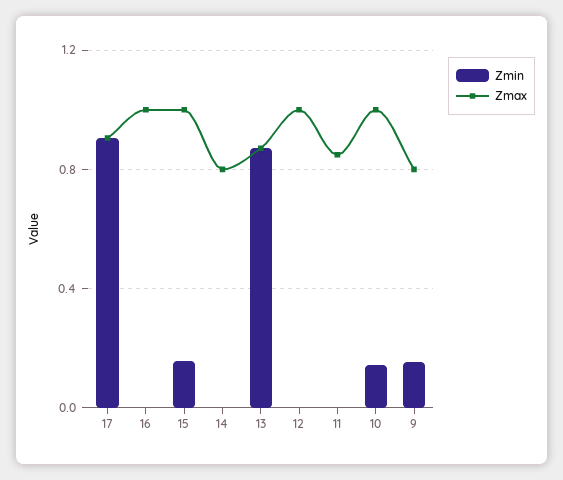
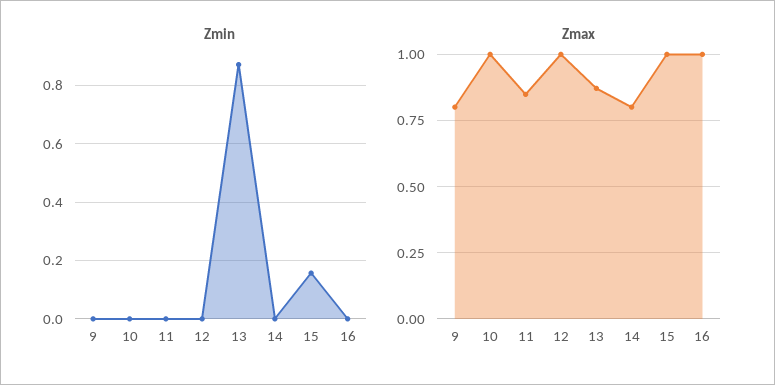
  {
    "Zmin": {
-     "17": 0.9,
      "16": 0,
      "15": 0.15,
      "14": 0,
      "13": 0.875,
      "12": 0,
      "11": 0,
-     "10": 0.15,
+     "10": 0,
-     "9": 0.15
+     "9": 0
    },
    "Zmax": {
-     "17": 0.9,
      "16": 1,
      "15": 1,
      "14": 0.8,
      "13": 0.875,
      "12": 1,
      "11": 0.85,
      "10": 1,
      "9": 0.8
    }
  }

